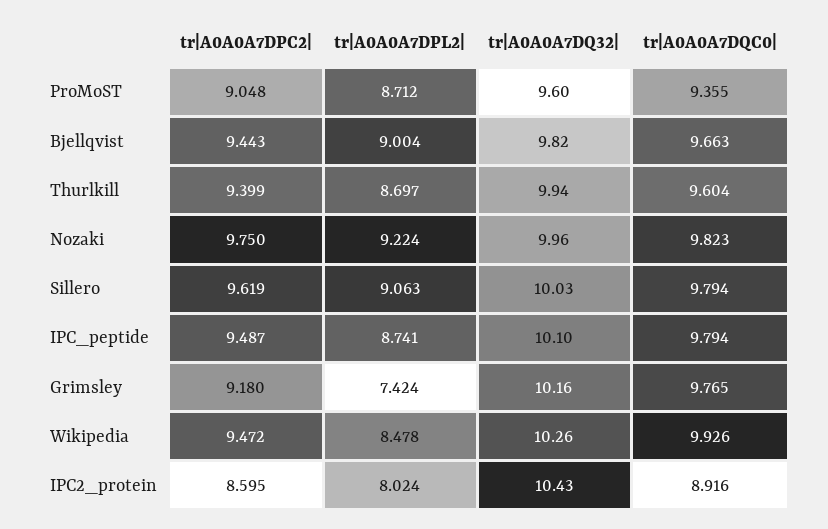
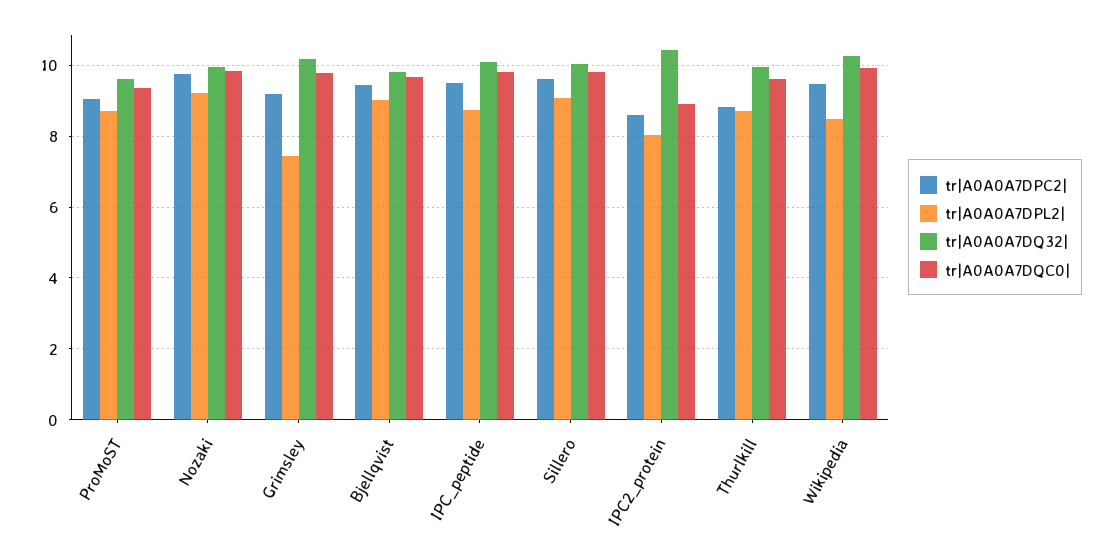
  {
    "tr|A0A0A7DPC2|": {
      "ProMoST": 9.048,
      "Bjellqvist": 9.443,
-     "Thurlkill": 9.399,
+     "Thurlkill": 8.8,
      "Nozaki": 9.75,
      "Sillero": 9.619,
      "IPC_peptide": 9.487,
      "Grimsley": 9.18,
      "Wikipedia": 9.472,
      "IPC2_protein": 8.595
    },
    "tr|A0A0A7DPL2|": {
      "ProMoST": 8.712,
      "Bjellqvist": 9.004,
      "Thurlkill": 8.697,
      "Nozaki": 9.224,
      "Sillero": 9.063,
      "IPC_peptide": 8.741,
      "Grimsley": 7.424,
      "Wikipedia": 8.478,
      "IPC2_protein": 8.024
    },
    "tr|A0A0A7DQ32|": {
      "ProMoST": 9.6,
      "Bjellqvist": 9.82,
      "Thurlkill": 9.94,
      "Nozaki": 9.96,
      "Sillero": 10.03,
      "IPC_peptide": 10.1,
      "Grimsley": 10.16,
      "Wikipedia": 10.26,
      "IPC2_protein": 10.43
    },
    "tr|A0A0A7DQC0|": {
      "ProMoST": 9.355,
      "Bjellqvist": 9.663,
      "Thurlkill": 9.604,
      "Nozaki": 9.823,
      "Sillero": 9.794,
      "IPC_peptide": 9.794,
      "Grimsley": 9.765,
      "Wikipedia": 9.926,
      "IPC2_protein": 8.916
    }
  }

